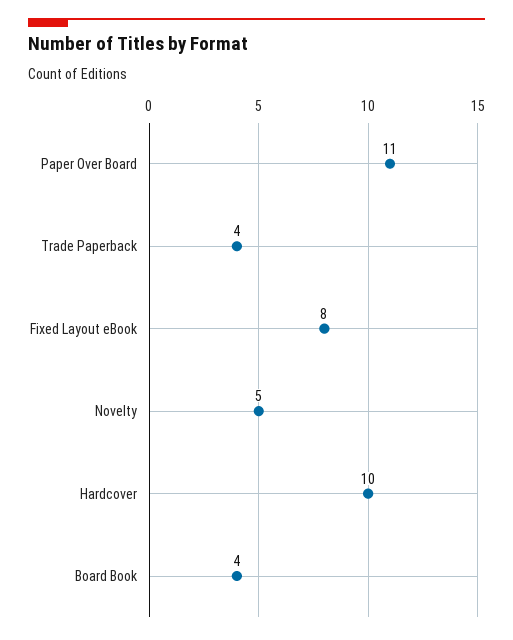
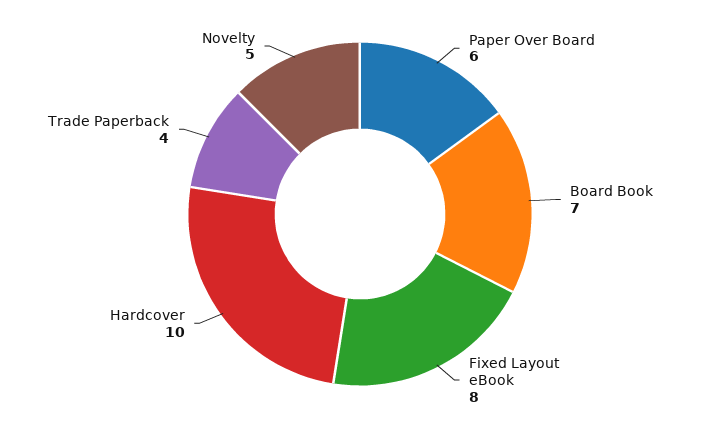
  {
-   "Paper Over Board": 11,
+   "Paper Over Board": 6,
    "Trade Paperback": 4,
    "Fixed Layout eBook": 8,
    "Novelty": 5,
    "Hardcover": 10,
-   "Board Book": 4
+   "Board Book": 7
  }

